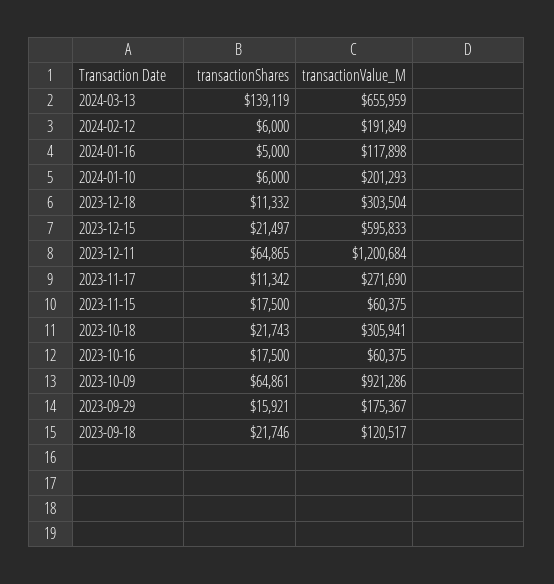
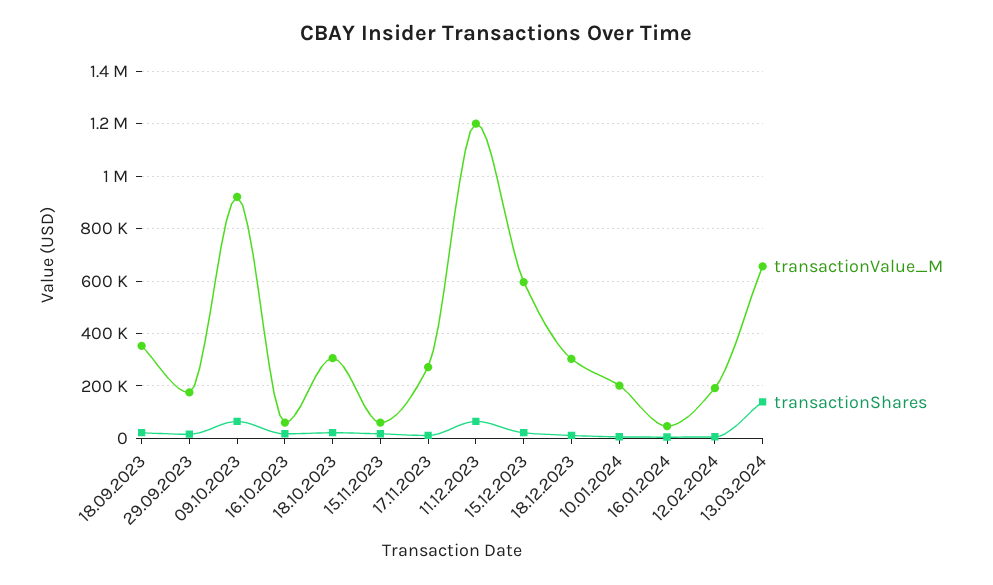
  {
    "transactionShares": {
      "2024-03-13": 139119,
      "2024-02-12": 6000,
      "2024-01-16": 5000,
      "2024-01-10": 6000,
      "2023-12-18": 11332,
      "2023-12-15": 21497,
      "2023-12-11": 64865,
      "2023-11-17": 11342,
      "2023-11-15": 17500,
      "2023-10-18": 21743,
      "2023-10-16": 17500,
      "2023-10-09": 64861,
      "2023-09-29": 15921,
      "2023-09-18": 21746
    },
    "transactionValue_M": {
      "2024-03-13": 655959,
      "2024-02-12": 191849,
-     "2024-01-16": 117898,
+     "2024-01-16": 50000,
      "2024-01-10": 201293,
      "2023-12-18": 303504,
      "2023-12-15": 595833,
      "2023-12-11": 1200684,
      "2023-11-17": 271690,
      "2023-11-15": 60375,
      "2023-10-18": 305941,
      "2023-10-16": 60375,
      "2023-10-09": 921286,
      "2023-09-29": 175367,
-     "2023-09-18": 120517
+     "2023-09-18": 350000
    }
  }

